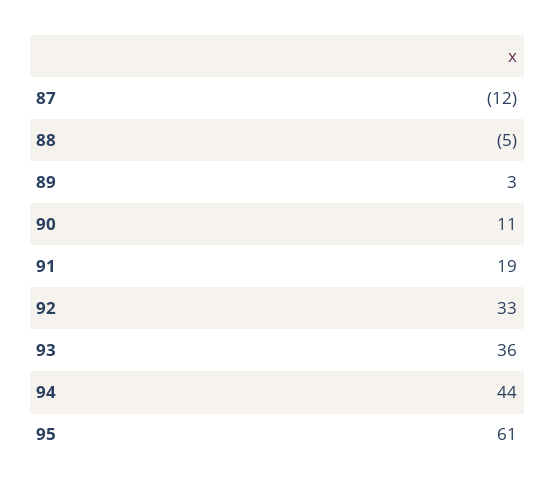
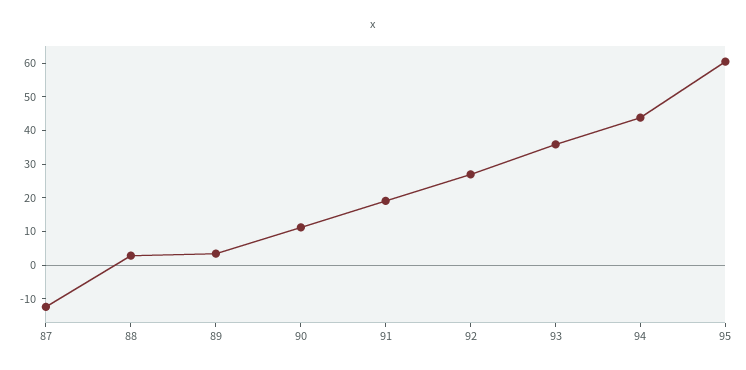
  {
    "87": -12,
-   "88": -5,
+   "88": 2.5,
    "89": 3,
    "90": 11,
    "91": 19,
-   "92": 33,
+   "92": 27.5,
    "93": 36,
    "94": 44,
    "95": 61
  }

